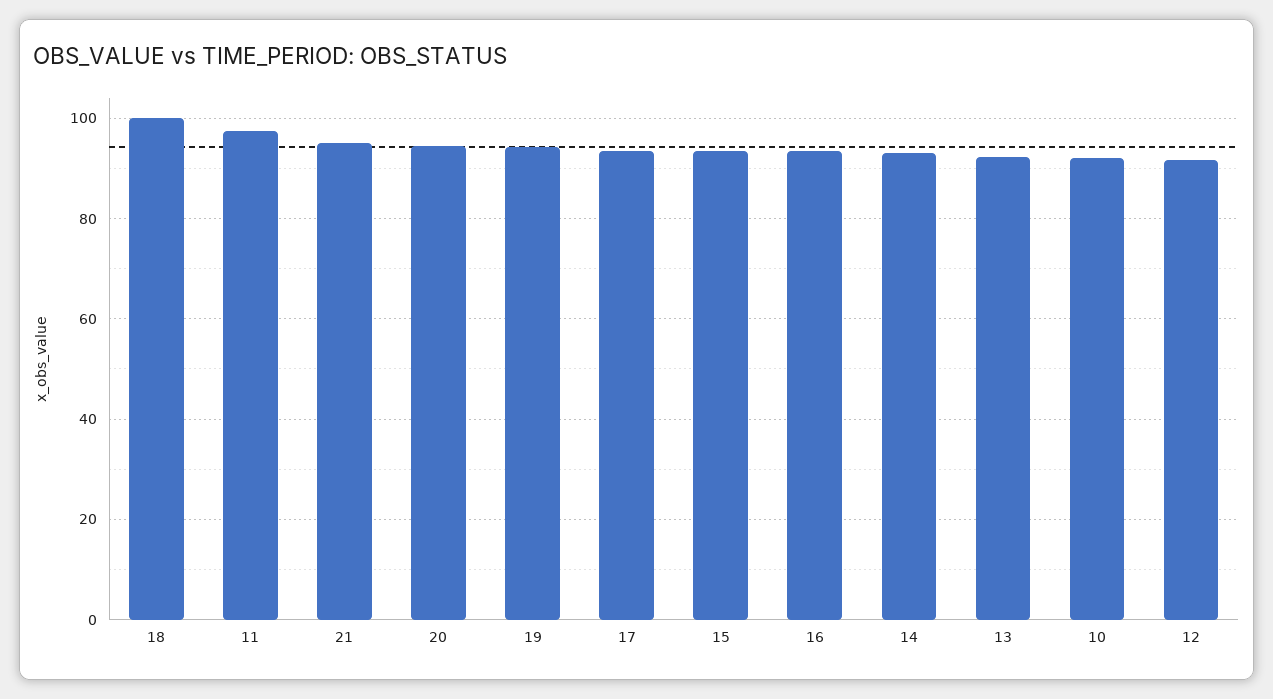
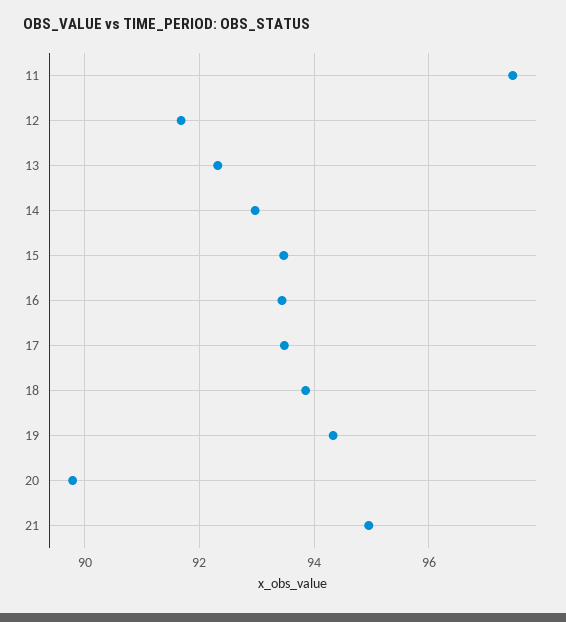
  {
-   "18": 100,
+   "18": 93.8,
    "11": 97.4,
    "21": 95,
-   "20": 94,
+   "20": 89.8,
    "19": 94.4,
    "17": 93.4,
    "15": 93.4,
    "16": 93.4,
    "14": 93,
    "13": 92.4,
-   "10": 92,
    "12": 91.6
  }

